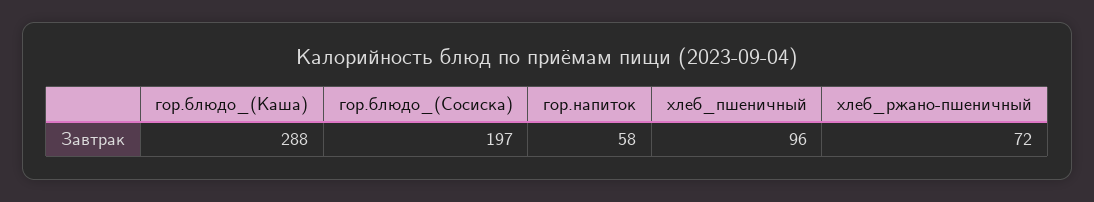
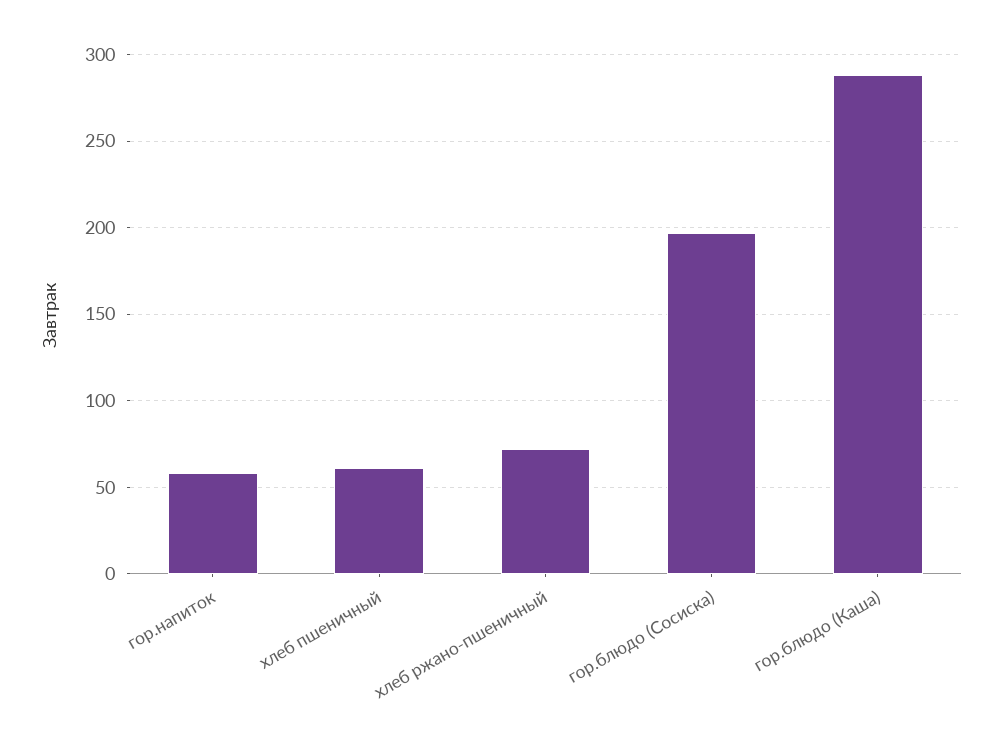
  {
    "гор.блюдо_(Каша)": 288,
    "гор.блюдо_(Сосиска)": 197,
    "гор.напиток": 58,
-   "хлеб_пшеничный": 96,
+   "хлеб_пшеничный": 60,
    "хлеб_ржано-пшеничный": 72
  }

